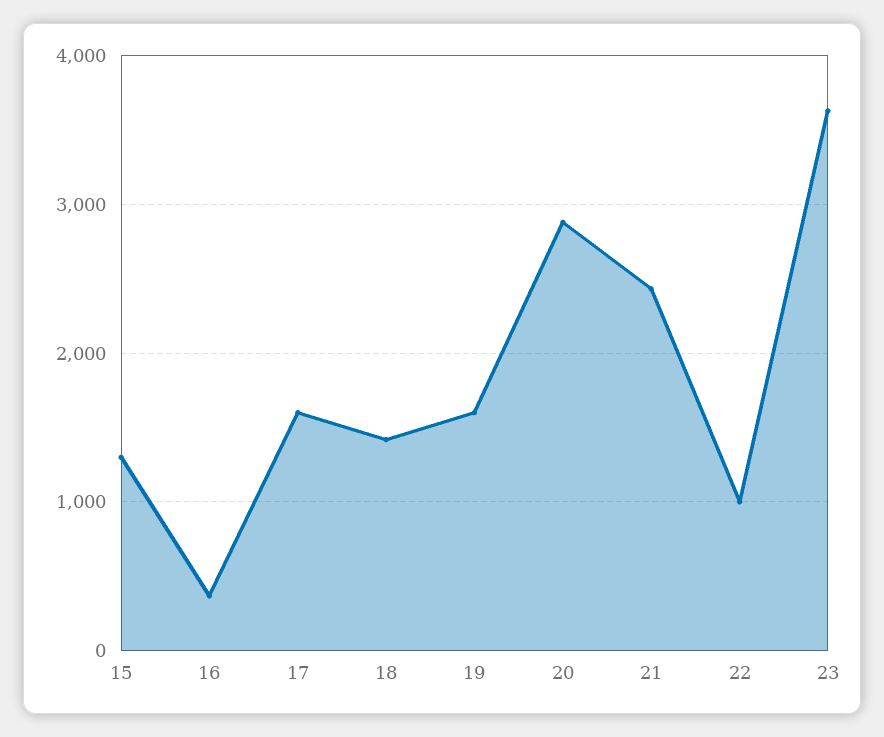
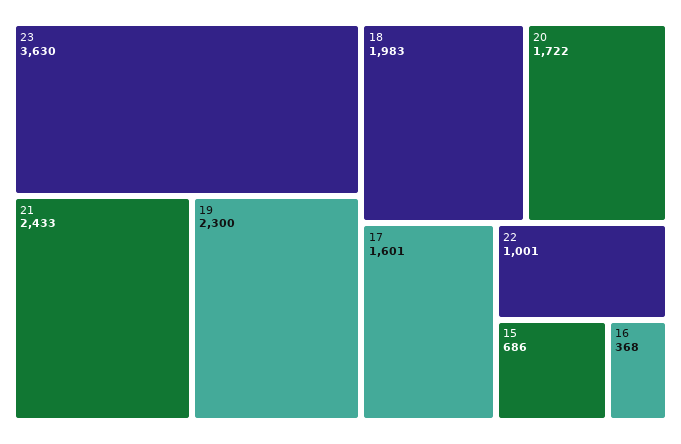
  {
-   "15": 1300,
+   "15": 686,
    "16": 368,
    "17": 1601,
-   "18": 1400,
+   "18": 1983,
-   "19": 1600,
+   "19": 2300,
-   "20": 2900,
+   "20": 1722,
    "21": 2433,
    "22": 1001,
    "23": 3630
  }

